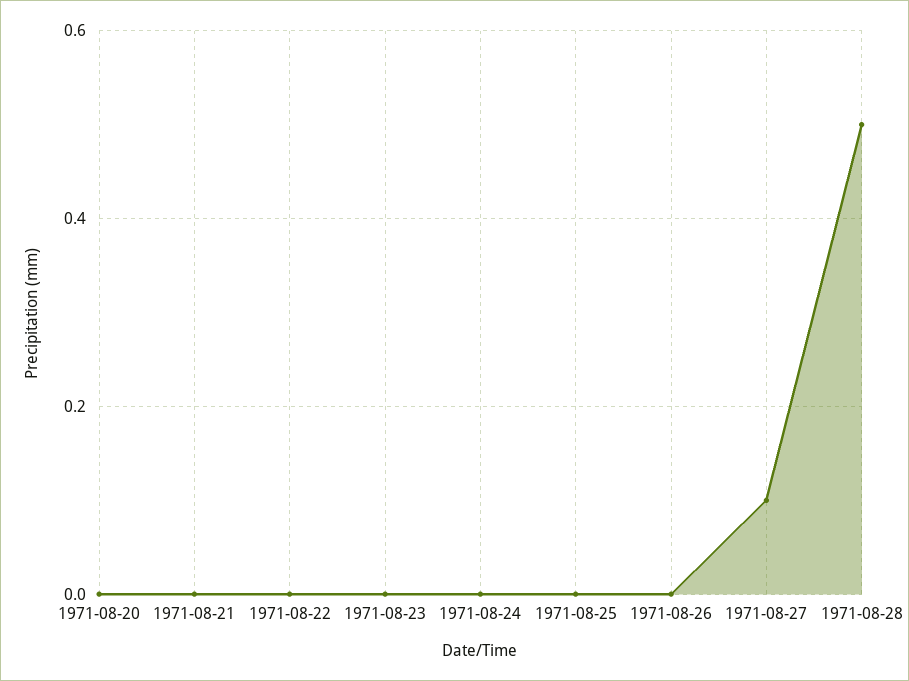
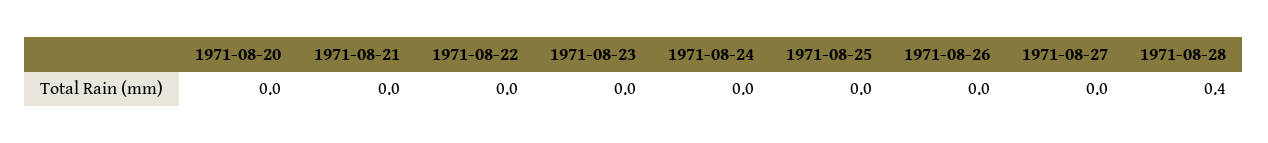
  {
    "1971-08-20": 0,
    "1971-08-21": 0,
    "1971-08-22": 0,
    "1971-08-23": 0,
    "1971-08-24": 0,
    "1971-08-25": 0,
    "1971-08-26": 0,
-   "1971-08-27": 0.1,
+   "1971-08-27": 0,
-   "1971-08-28": 0.5
+   "1971-08-28": 0.4
  }

